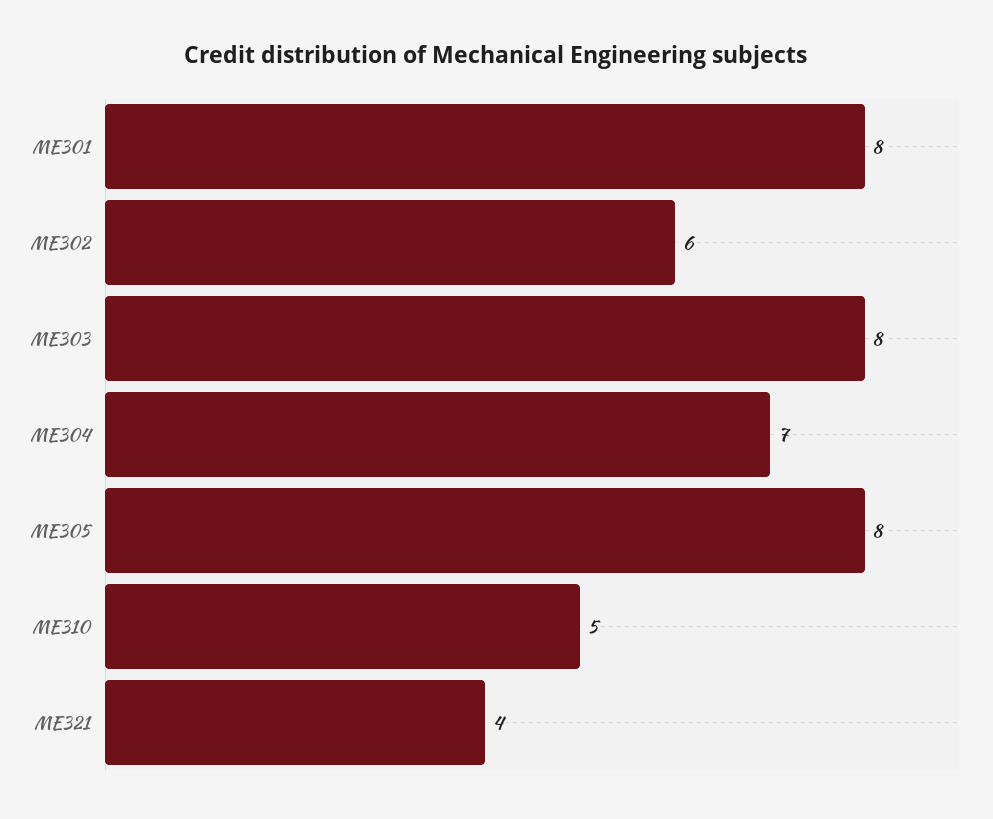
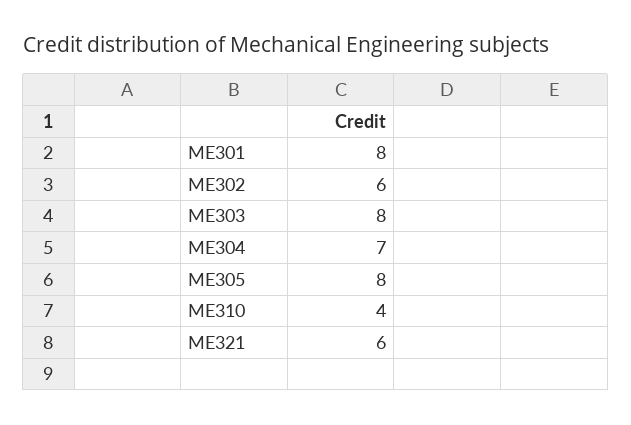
  {
    "ME301": 8,
    "ME302": 6,
    "ME303": 8,
    "ME304": 7,
    "ME305": 8,
-   "ME310": 5,
+   "ME310": 4,
-   "ME321": 4
+   "ME321": 6
  }

